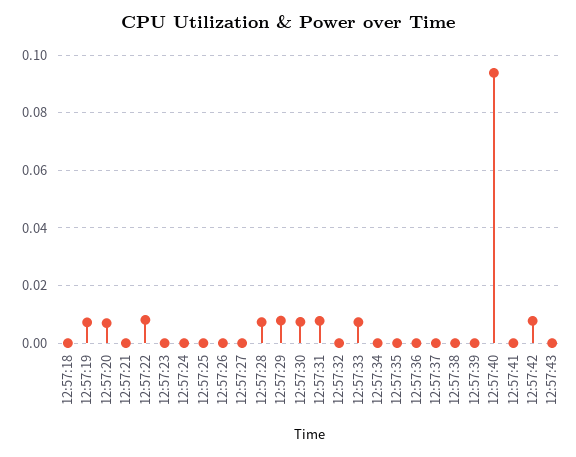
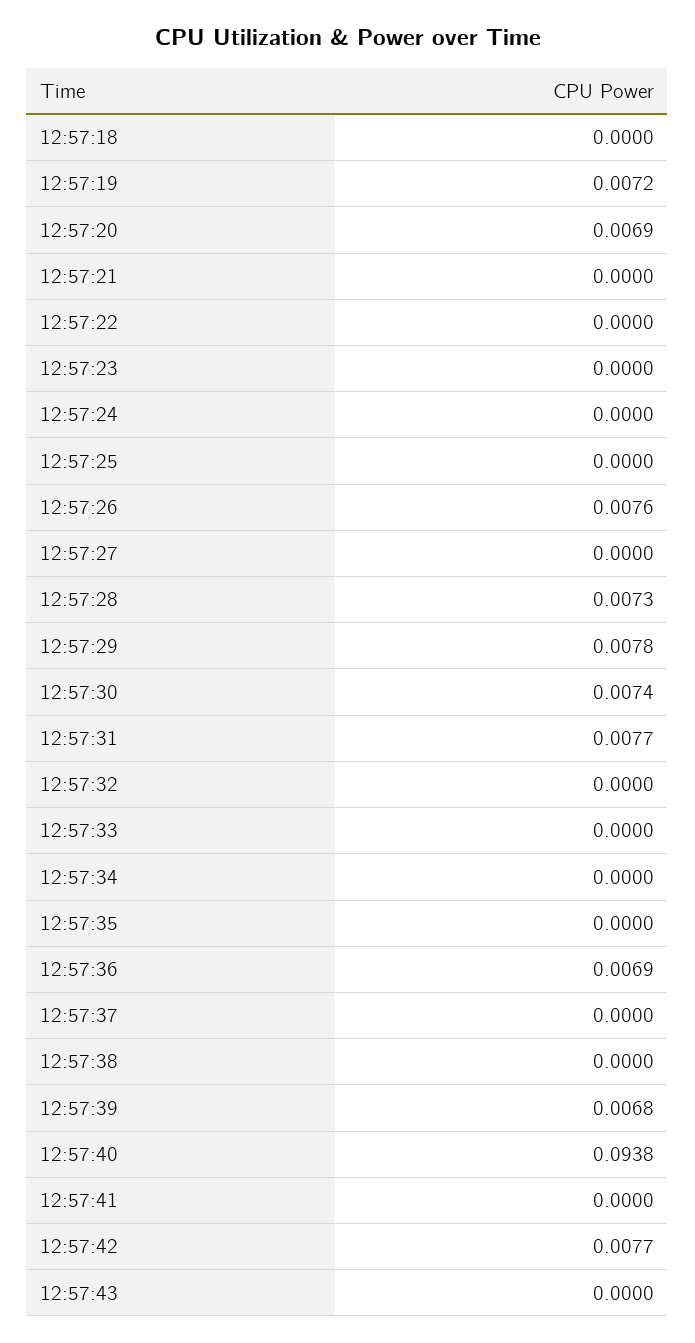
  {
    "12:57:18": 0,
    "12:57:19": 0.0072,
    "12:57:20": 0.0069,
    "12:57:21": 0,
-   "12:57:22": 0.0075,
+   "12:57:22": 0,
    "12:57:23": 0,
    "12:57:24": 0,
    "12:57:25": 0,
-   "12:57:26": 0,
+   "12:57:26": 0.0076,
    "12:57:27": 0,
    "12:57:28": 0.0073,
    "12:57:29": 0.0078,
    "12:57:30": 0.0074,
    "12:57:31": 0.0077,
    "12:57:32": 0,
-   "12:57:33": 0.0075,
+   "12:57:33": 0,
    "12:57:34": 0,
    "12:57:35": 0,
-   "12:57:36": 0,
+   "12:57:36": 0.0069,
    "12:57:37": 0,
    "12:57:38": 0,
-   "12:57:39": 0,
+   "12:57:39": 0.0068,
    "12:57:40": 0.0938,
    "12:57:41": 0,
    "12:57:42": 0.0077,
    "12:57:43": 0
  }

